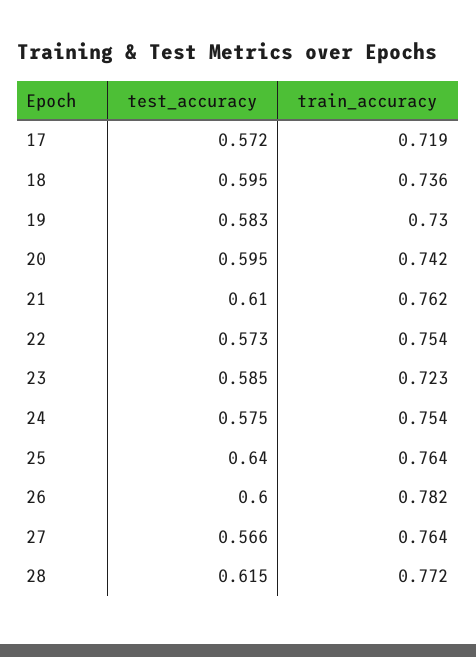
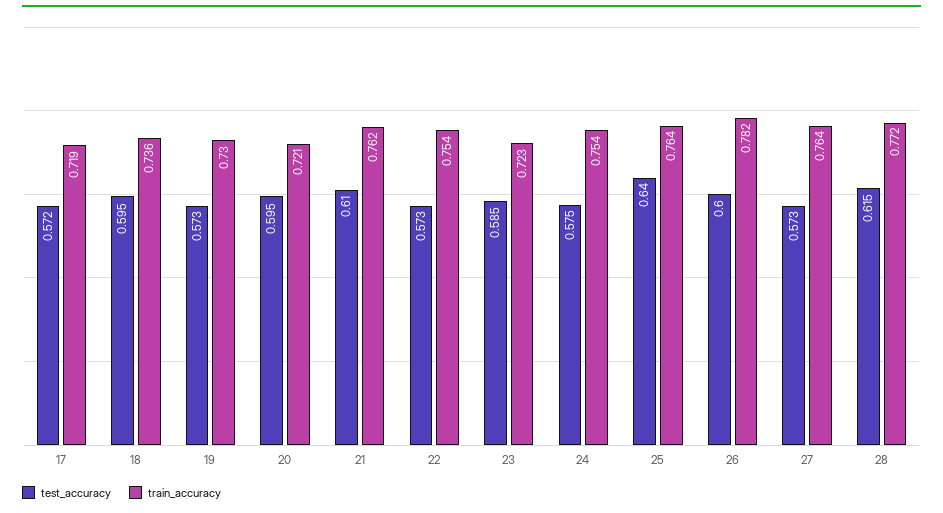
  {
    "test_accuracy": {
      "17": 0.572,
      "18": 0.595,
-     "19": 0.583,
+     "19": 0.573,
      "20": 0.595,
      "21": 0.61,
      "22": 0.573,
      "23": 0.585,
      "24": 0.575,
      "25": 0.64,
      "26": 0.6,
-     "27": 0.566,
+     "27": 0.573,
      "28": 0.615
    },
    "train_accuracy": {
      "17": 0.719,
      "18": 0.736,
      "19": 0.73,
-     "20": 0.742,
+     "20": 0.721,
      "21": 0.762,
      "22": 0.754,
      "23": 0.723,
      "24": 0.754,
      "25": 0.764,
      "26": 0.782,
      "27": 0.764,
      "28": 0.772
    }
  }

